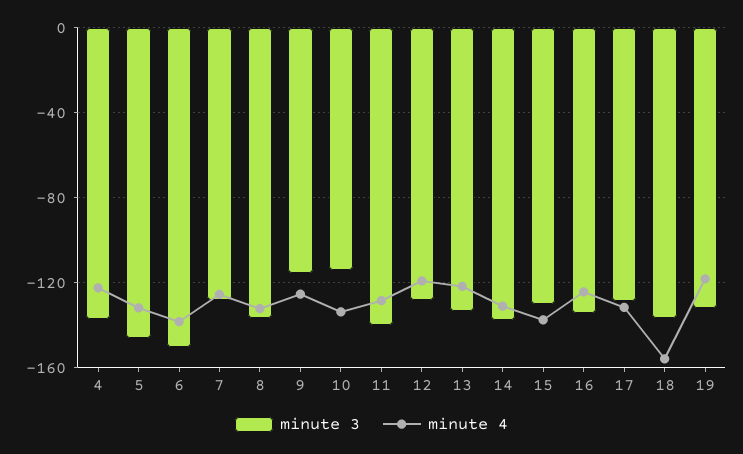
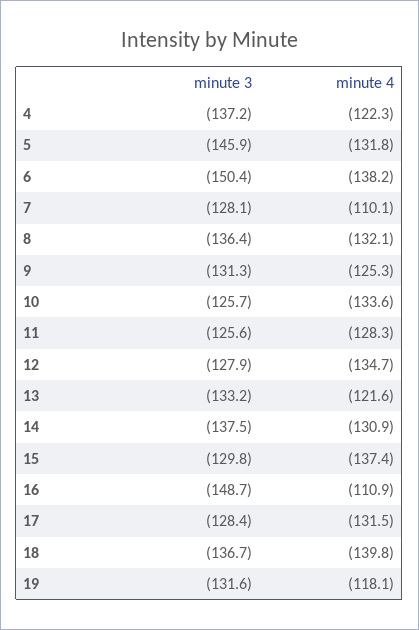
  {
    "minute 3": {
      "4": -137.2,
      "5": -145.9,
      "6": -150.4,
      "7": -128.1,
      "8": -136.4,
-     "9": -115,
+     "9": -131.3,
-     "10": -115,
+     "10": -125.7,
-     "11": -140,
+     "11": -125.6,
      "12": -127.9,
      "13": -133.2,
      "14": -137.5,
      "15": -129.8,
-     "16": -135,
+     "16": -148.7,
      "17": -128.4,
      "18": -136.7,
      "19": -131.6
    },
    "minute 4": {
      "4": -122.3,
      "5": -131.8,
      "6": -138.2,
-     "7": -125,
+     "7": -110.1,
      "8": -132.1,
      "9": -125.3,
      "10": -133.6,
      "11": -128.3,
-     "12": -120,
+     "12": -134.7,
      "13": -121.6,
      "14": -130.9,
      "15": -137.4,
-     "16": -125,
+     "16": -110.9,
      "17": -131.5,
-     "18": -155,
+     "18": -139.8,
      "19": -118.1
    }
  }

